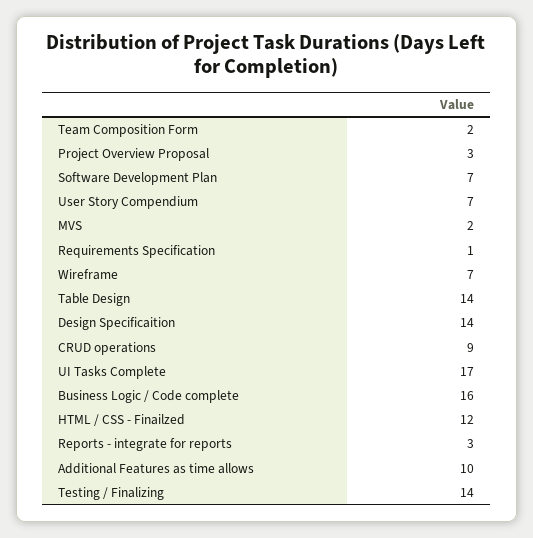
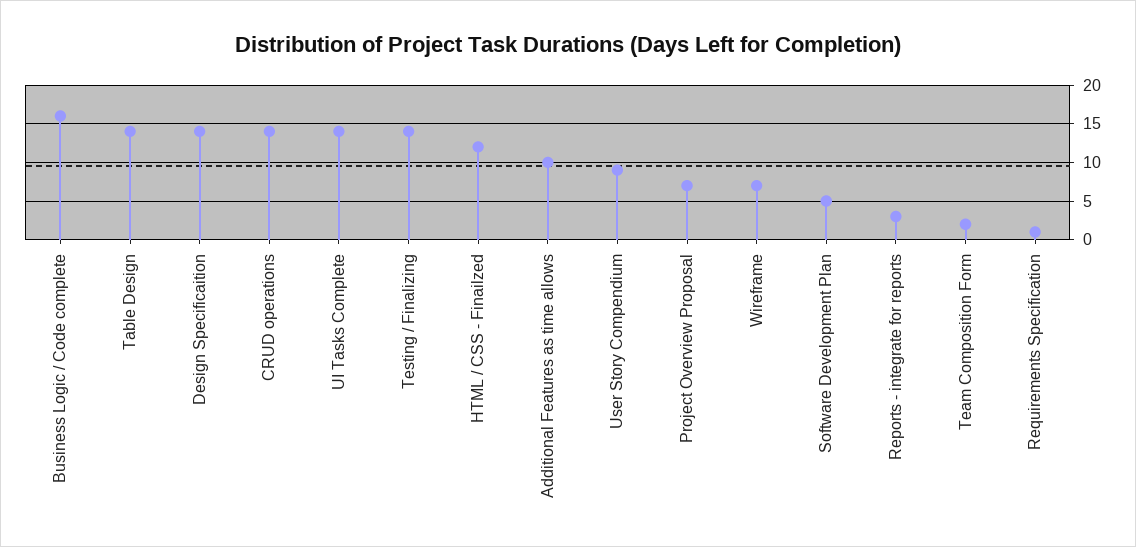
  {
    "Team Composition Form": 2,
-   "Project Overview Proposal": 3,
+   "Project Overview Proposal": 7,
-   "Software Development Plan": 7,
+   "Software Development Plan": 5,
-   "User Story Compendium": 7,
+   "User Story Compendium": 9,
-   "MVS": 2,
    "Requirements Specification": 1,
    "Wireframe": 7,
    "Table Design": 14,
    "Design Specificaition": 14,
-   "CRUD operations": 9,
+   "CRUD operations": 14,
-   "UI Tasks Complete": 17,
+   "UI Tasks Complete": 14,
    "Business Logic / Code complete": 16,
    "HTML / CSS - Finailzed": 12,
    "Reports - integrate for reports": 3,
    "Additional Features as time allows": 10,
    "Testing / Finalizing": 14
  }

